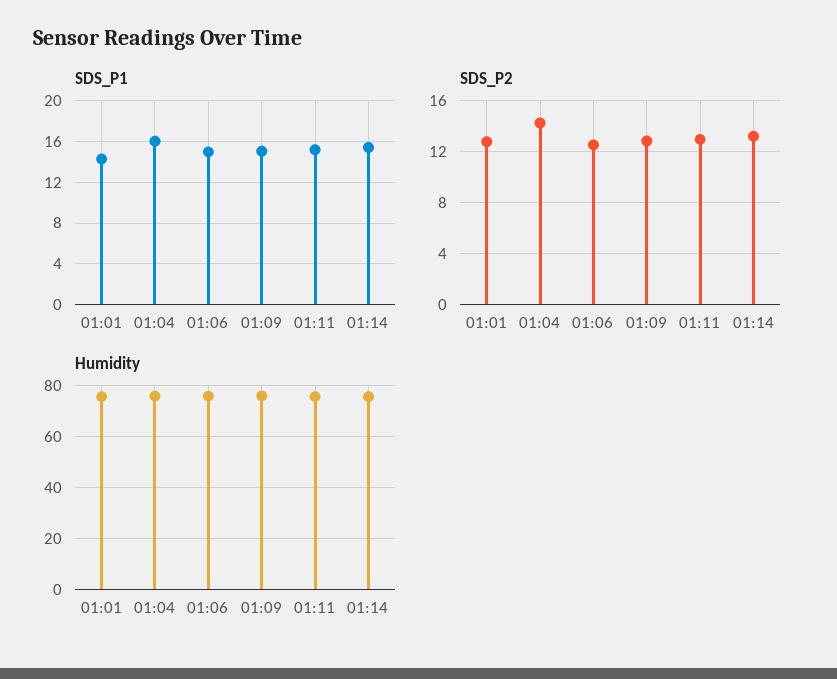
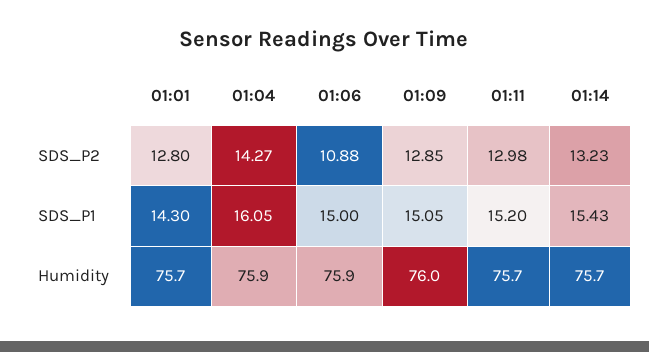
  {
    "SDS_P1": {
      "01:01": 14.3,
      "01:04": 16.05,
      "01:06": 15,
      "01:09": 15.05,
      "01:11": 15.2,
      "01:14": 15.43
    },
    "SDS_P2": {
      "01:01": 12.8,
      "01:04": 14.27,
-     "01:06": 12.5,
+     "01:06": 10.88,
      "01:09": 12.85,
      "01:11": 12.98,
      "01:14": 13.23
    },
    "Humidity": {
      "01:01": 75.7,
      "01:04": 75.9,
      "01:06": 75.9,
      "01:09": 76,
      "01:11": 75.7,
      "01:14": 75.7
    }
  }

